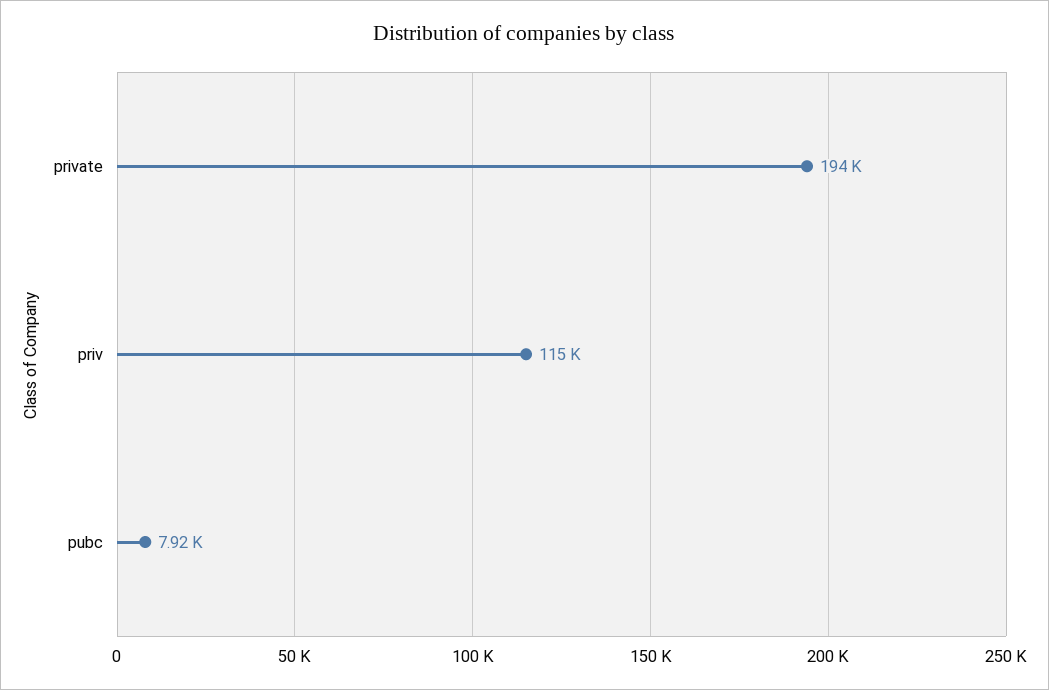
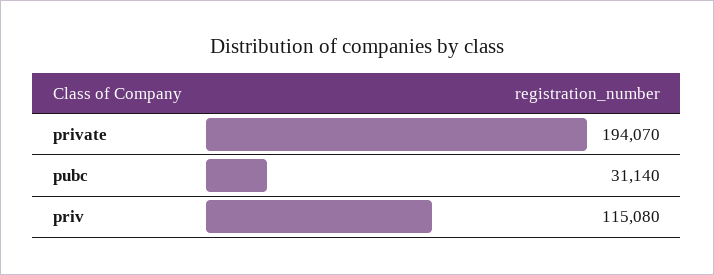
  {
    "private": 194070,
    "priv": 115080,
-   "pubc": 7920
+   "pubc": 31140
  }

